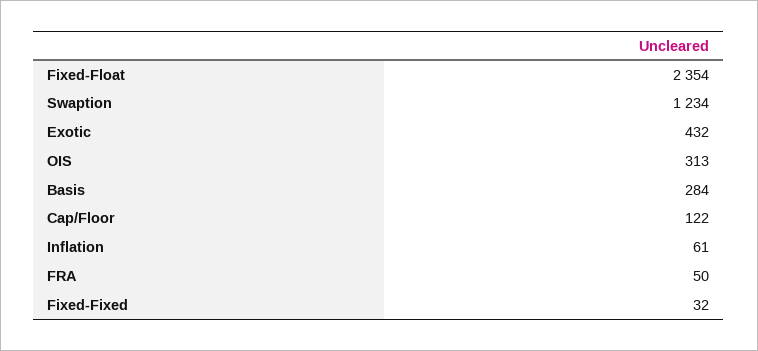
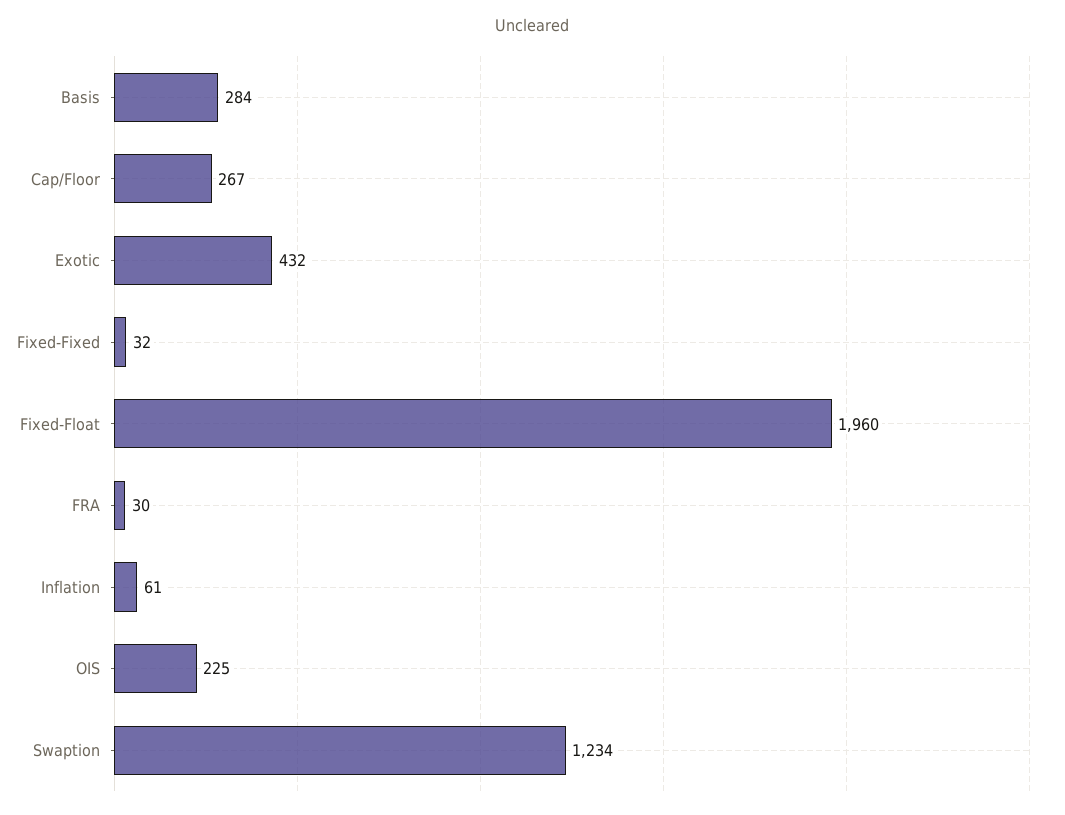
  {
-   "Fixed-Float": 2354,
+   "Fixed-Float": 1960,
    "Swaption": 1234,
    "Exotic": 432,
-   "OIS": 313,
+   "OIS": 225,
    "Basis": 284,
-   "Cap/Floor": 122,
+   "Cap/Floor": 267,
    "Inflation": 61,
-   "FRA": 50,
+   "FRA": 30,
    "Fixed-Fixed": 32
  }

